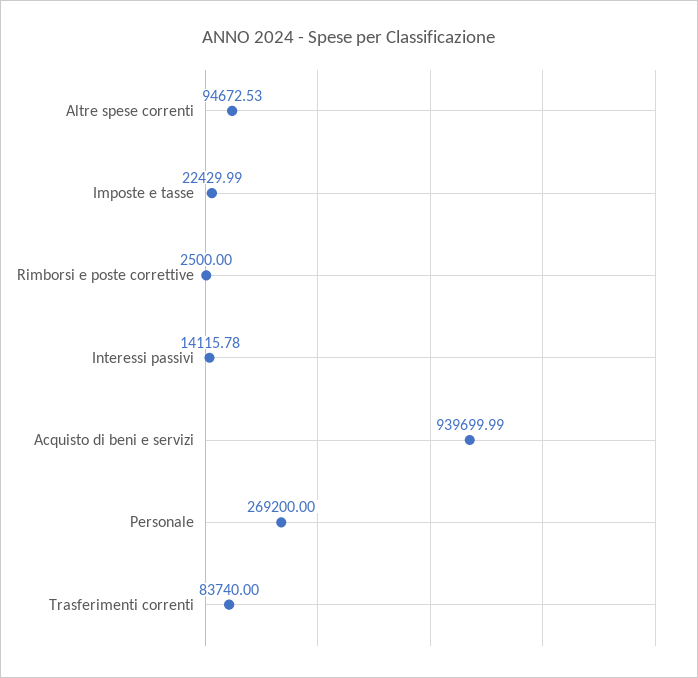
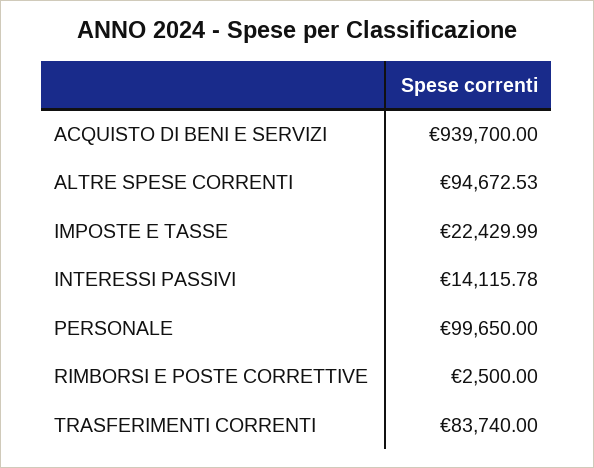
  {
    "Altre spese correnti": 94672.53,
    "Imposte e tasse": 22429.99,
    "Rimborsi e poste correttive": 2500,
    "Interessi passivi": 14115.78,
-   "Acquisto di beni e servizi": 939699.99,
+   "Acquisto di beni e servizi": 939700,
-   "Personale": 269200,
+   "Personale": 99650,
    "Trasferimenti correnti": 83740
  }

